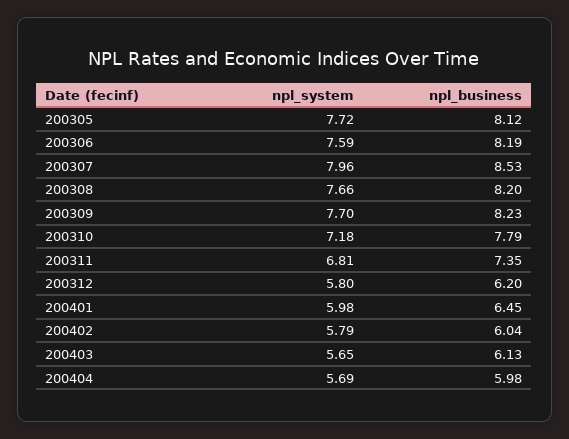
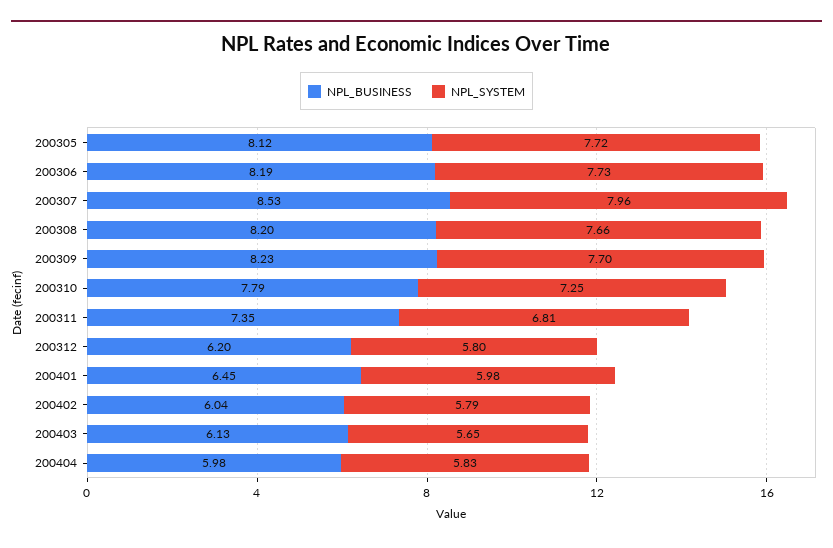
  {
    "npl_system": {
      "200305": 7.72,
-     "200306": 7.59,
+     "200306": 7.73,
      "200307": 7.96,
      "200308": 7.66,
      "200309": 7.7,
-     "200310": 7.18,
+     "200310": 7.25,
      "200311": 6.81,
      "200312": 5.8,
      "200401": 5.98,
      "200402": 5.79,
      "200403": 5.65,
-     "200404": 5.69
+     "200404": 5.83
    },
    "npl_business": {
      "200305": 8.12,
      "200306": 8.19,
      "200307": 8.53,
      "200308": 8.2,
      "200309": 8.23,
      "200310": 7.79,
      "200311": 7.35,
      "200312": 6.2,
      "200401": 6.45,
      "200402": 6.04,
      "200403": 6.13,
      "200404": 5.98
    }
  }

